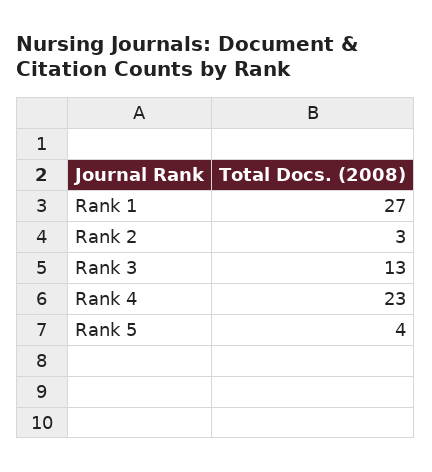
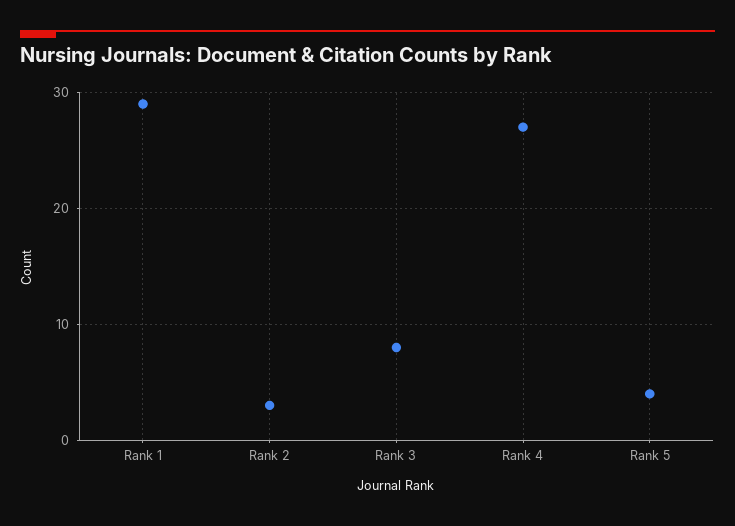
  {
-   "Rank 1": 27,
+   "Rank 1": 29,
    "Rank 2": 3,
-   "Rank 3": 13,
+   "Rank 3": 8,
-   "Rank 4": 23,
+   "Rank 4": 27,
    "Rank 5": 4
  }

